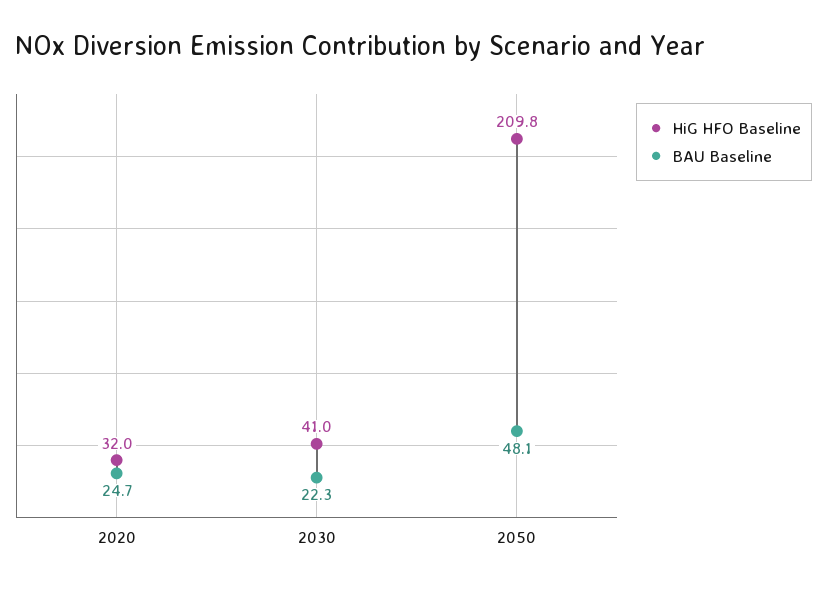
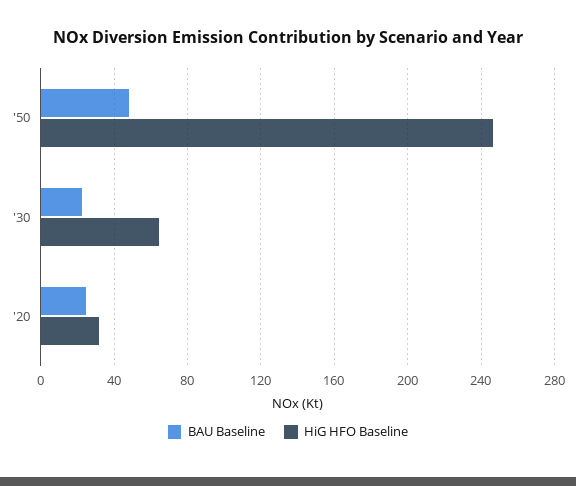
  {
    "HiG HFO Baseline": {
      "2020": 32,
-     "2030": 41,
+     "2030": 65,
-     "2050": 209.8
+     "2050": 245
    },
    "BAU Baseline": {
      "2020": 24.7,
      "2030": 22.3,
      "2050": 48.1
    }
  }

